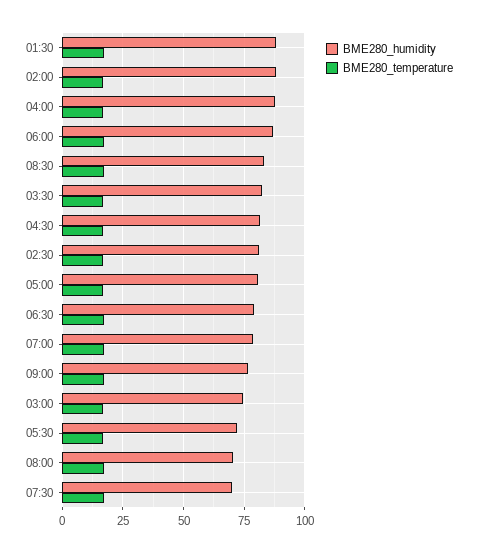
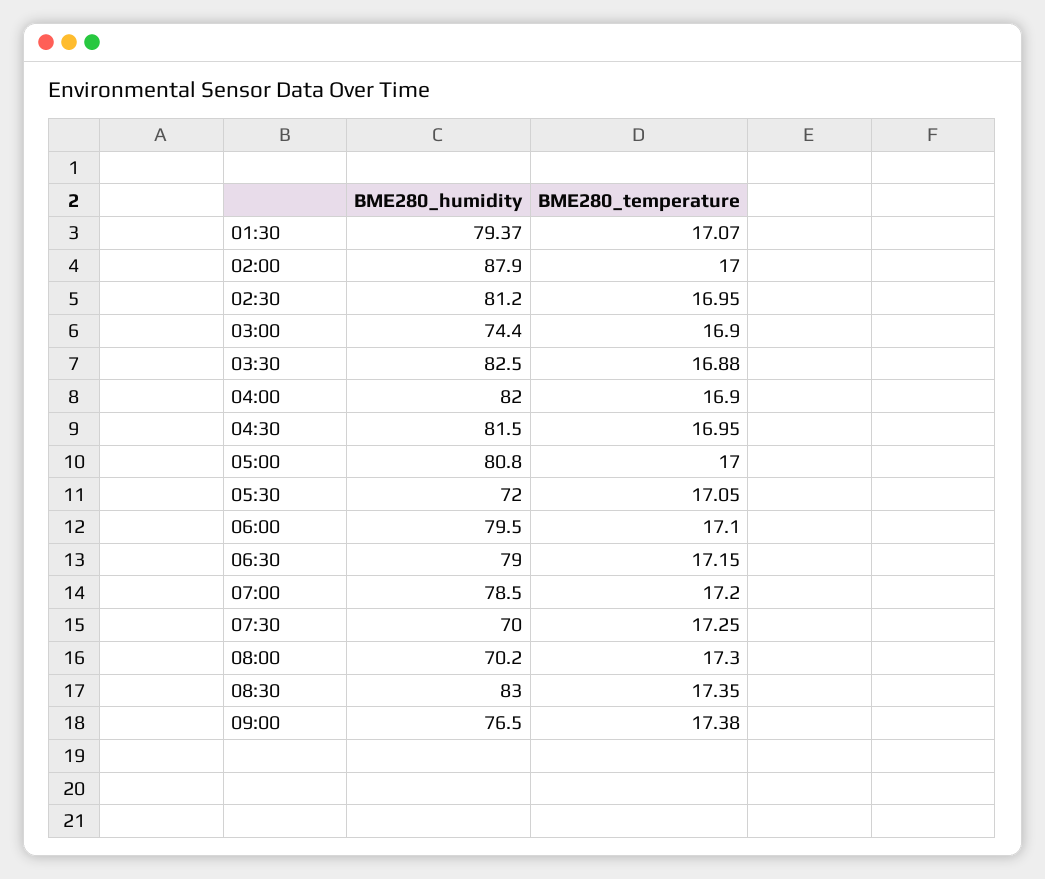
  {
    "BME280_humidity": {
-     "01:30": 87.5,
+     "01:30": 79.37,
      "02:00": 87.9,
-     "04:00": 87.5,
+     "04:00": 82,
-     "06:00": 87.5,
+     "06:00": 79.5,
      "08:30": 83,
      "03:30": 82.5,
      "04:30": 81.5,
      "02:30": 81.2,
      "05:00": 80.8,
      "06:30": 79,
      "07:00": 78.5,
      "09:00": 76.5,
      "03:00": 74.4,
      "05:30": 72,
      "08:00": 70.2,
      "07:30": 70
    },
    "BME280_temperature": {
      "01:30": 17.07,
      "02:00": 17,
      "04:00": 16.9,
      "06:00": 17.1,
      "08:30": 17.35,
      "03:30": 16.88,
      "04:30": 16.95,
      "02:30": 16.95,
      "05:00": 17,
      "06:30": 17.15,
      "07:00": 17.2,
      "09:00": 17.38,
      "03:00": 16.9,
      "05:30": 17.05,
      "08:00": 17.3,
      "07:30": 17.25
    }
  }

